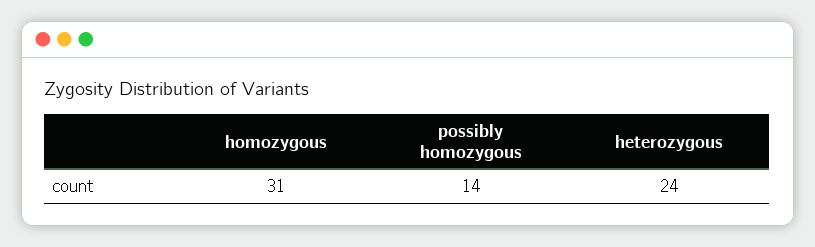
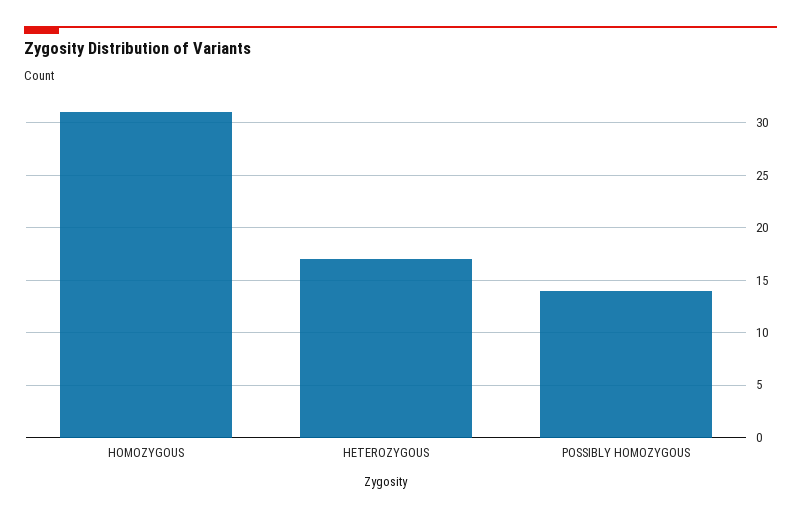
  {
    "homozygous": 31,
    "possibly homozygous": 14,
-   "heterozygous": 24
+   "heterozygous": 17
  }

